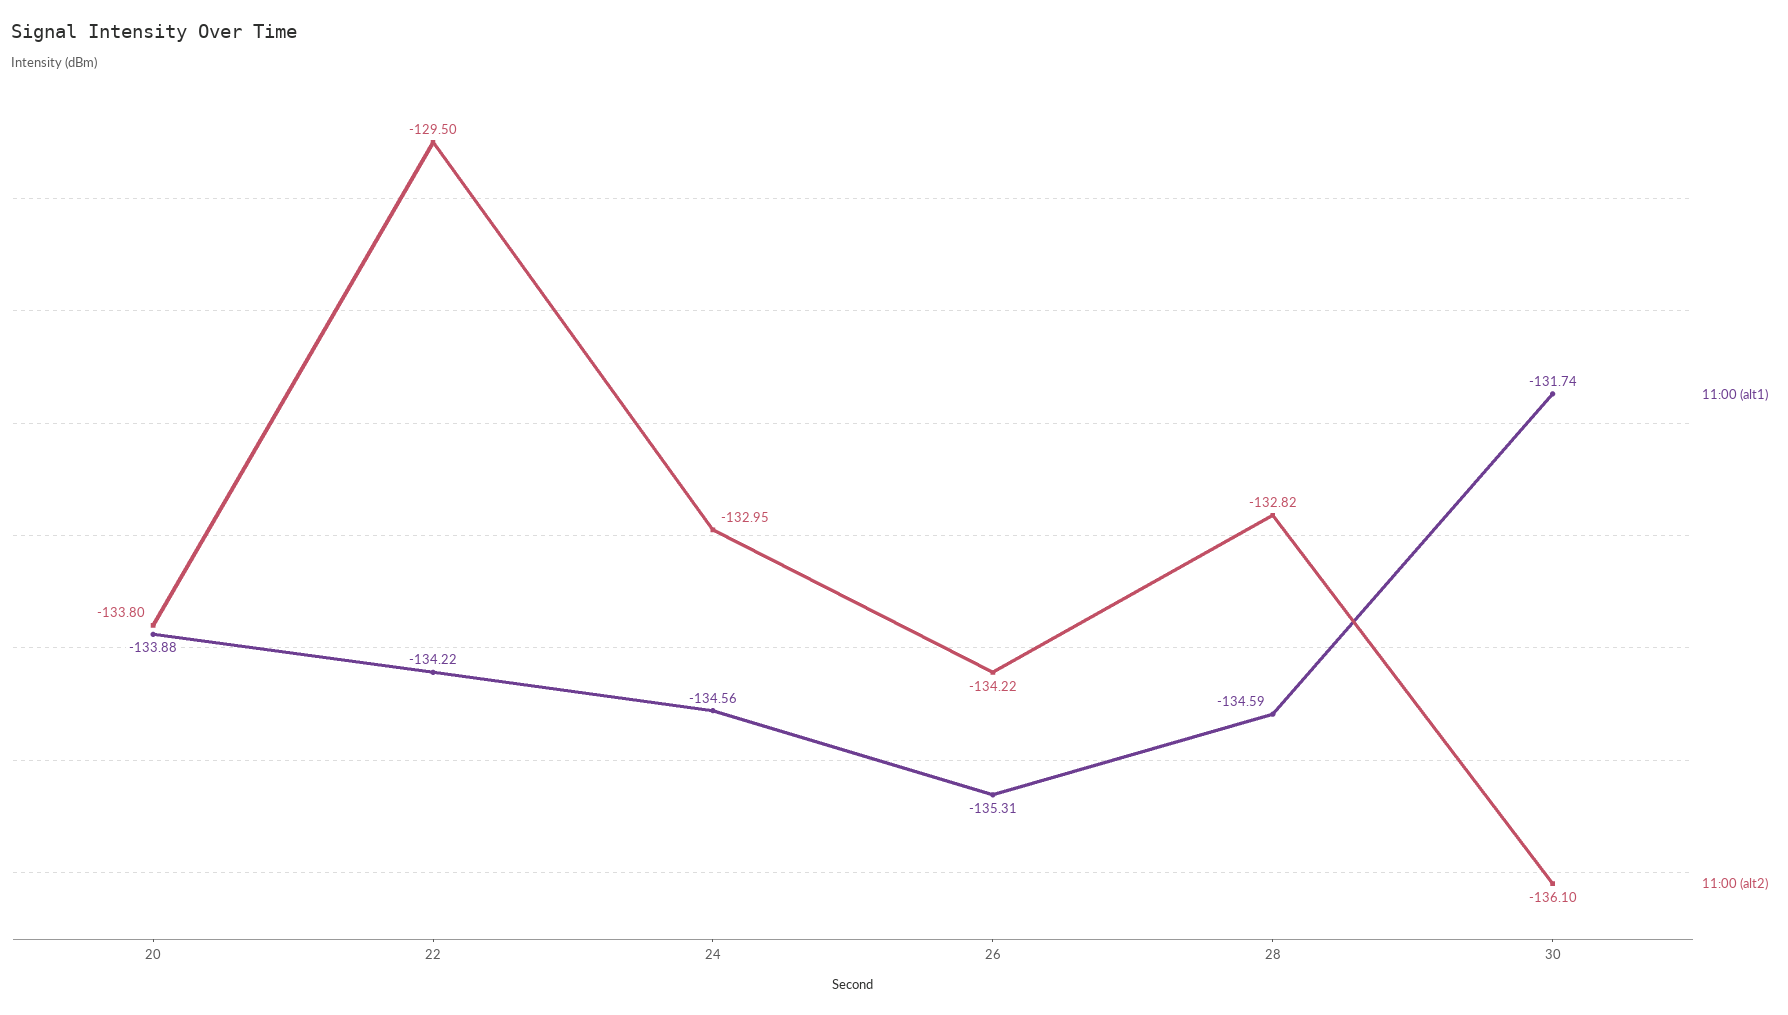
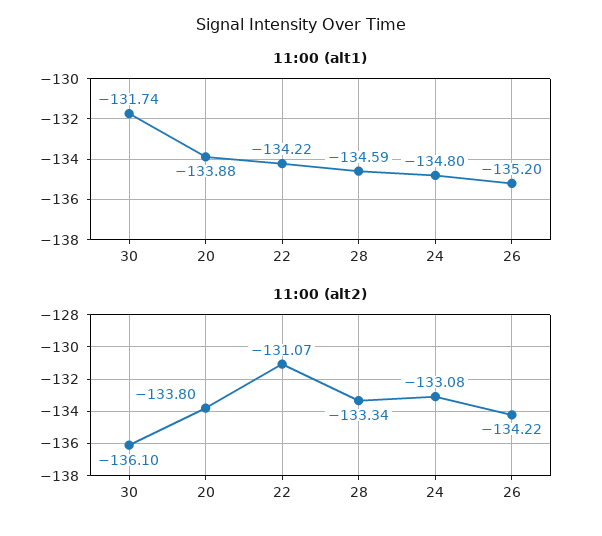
  {
    "11:00 (alt1)": {
      "20": -133.88,
      "22": -134.22,
-     "24": -134.56,
+     "24": -134.8,
-     "26": -135.31,
+     "26": -135.2,
      "28": -134.59,
      "30": -131.74
    },
    "11:00 (alt2)": {
      "20": -133.8,
-     "22": -129.5,
+     "22": -131.07,
-     "24": -132.95,
+     "24": -133.08,
      "26": -134.22,
-     "28": -132.82,
+     "28": -133.34,
      "30": -136.1
    }
  }

